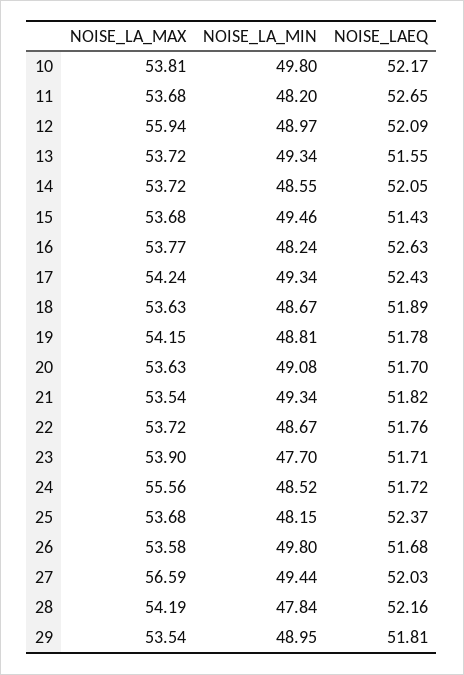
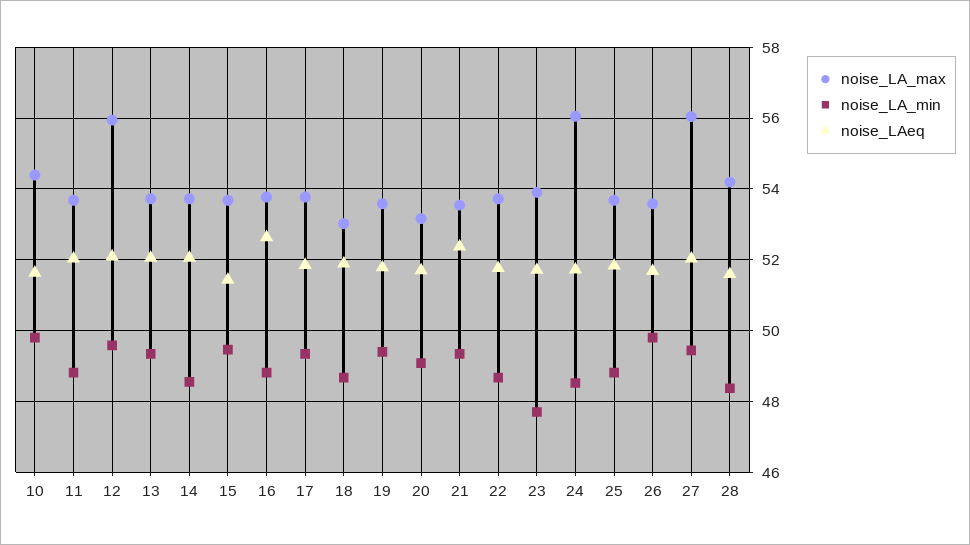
  {
    "NOISE_LA_MAX": {
-     "10": 53.81,
+     "10": 54.4,
      "11": 53.68,
      "12": 55.94,
      "13": 53.72,
      "14": 53.72,
      "15": 53.68,
      "16": 53.77,
-     "17": 54.24,
+     "17": 53.8,
-     "18": 53.63,
+     "18": 53,
-     "19": 54.15,
+     "19": 53.6,
-     "20": 53.63,
+     "20": 53.2,
      "21": 53.54,
      "22": 53.72,
      "23": 53.9,
-     "24": 55.56,
+     "24": 56,
      "25": 53.68,
      "26": 53.58,
-     "27": 56.59,
+     "27": 56,
-     "28": 54.19,
+     "28": 54.19
-     "29": 53.54
    },
    "NOISE_LA_MIN": {
      "10": 49.8,
-     "11": 48.2,
+     "11": 48.8,
-     "12": 48.97,
+     "12": 49.6,
      "13": 49.34,
      "14": 48.55,
      "15": 49.46,
-     "16": 48.24,
+     "16": 48.8,
      "17": 49.34,
      "18": 48.67,
-     "19": 48.81,
+     "19": 49.4,
      "20": 49.08,
      "21": 49.34,
      "22": 48.67,
      "23": 47.7,
      "24": 48.52,
-     "25": 48.15,
+     "25": 48.8,
      "26": 49.8,
      "27": 49.44,
-     "28": 47.84,
+     "28": 48.4
-     "29": 48.95
    },
    "NOISE_LAEQ": {
-     "10": 52.17,
+     "10": 51.6,
-     "11": 52.65,
+     "11": 52,
      "12": 52.09,
-     "13": 51.55,
+     "13": 52,
      "14": 52.05,
      "15": 51.43,
      "16": 52.63,
-     "17": 52.43,
+     "17": 51.8,
      "18": 51.89,
      "19": 51.78,
      "20": 51.7,
-     "21": 51.82,
+     "21": 52.4,
      "22": 51.76,
      "23": 51.71,
      "24": 51.72,
-     "25": 52.37,
+     "25": 51.8,
      "26": 51.68,
      "27": 52.03,
-     "28": 52.16,
+     "28": 51.6
-     "29": 51.81
    }
  }

